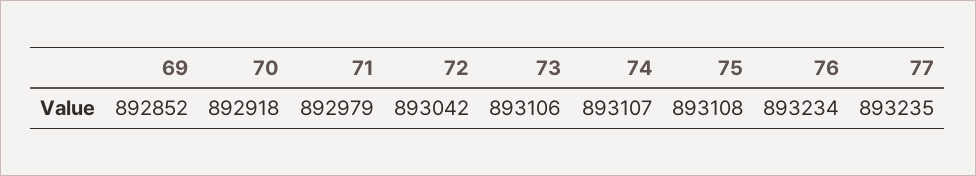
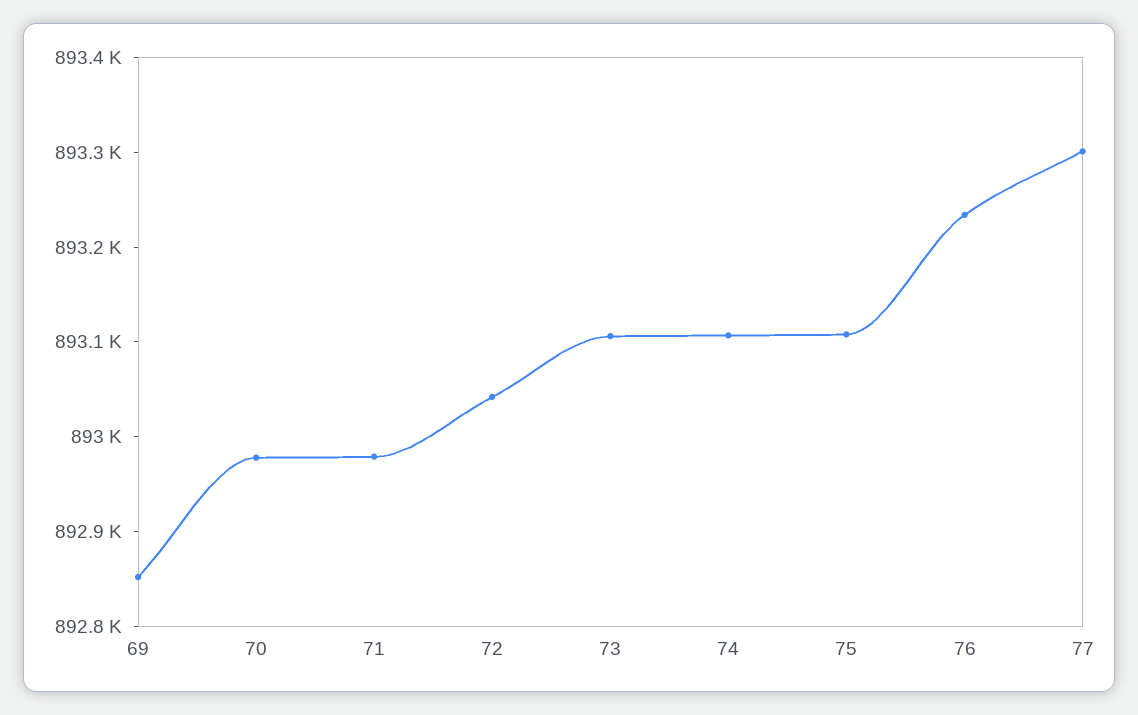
  {
    "69": 892852,
-   "70": 892918,
+   "70": 892980,
    "71": 892979,
    "72": 893042,
    "73": 893106,
    "74": 893107,
    "75": 893108,
    "76": 893234,
-   "77": 893235
+   "77": 893300
  }

